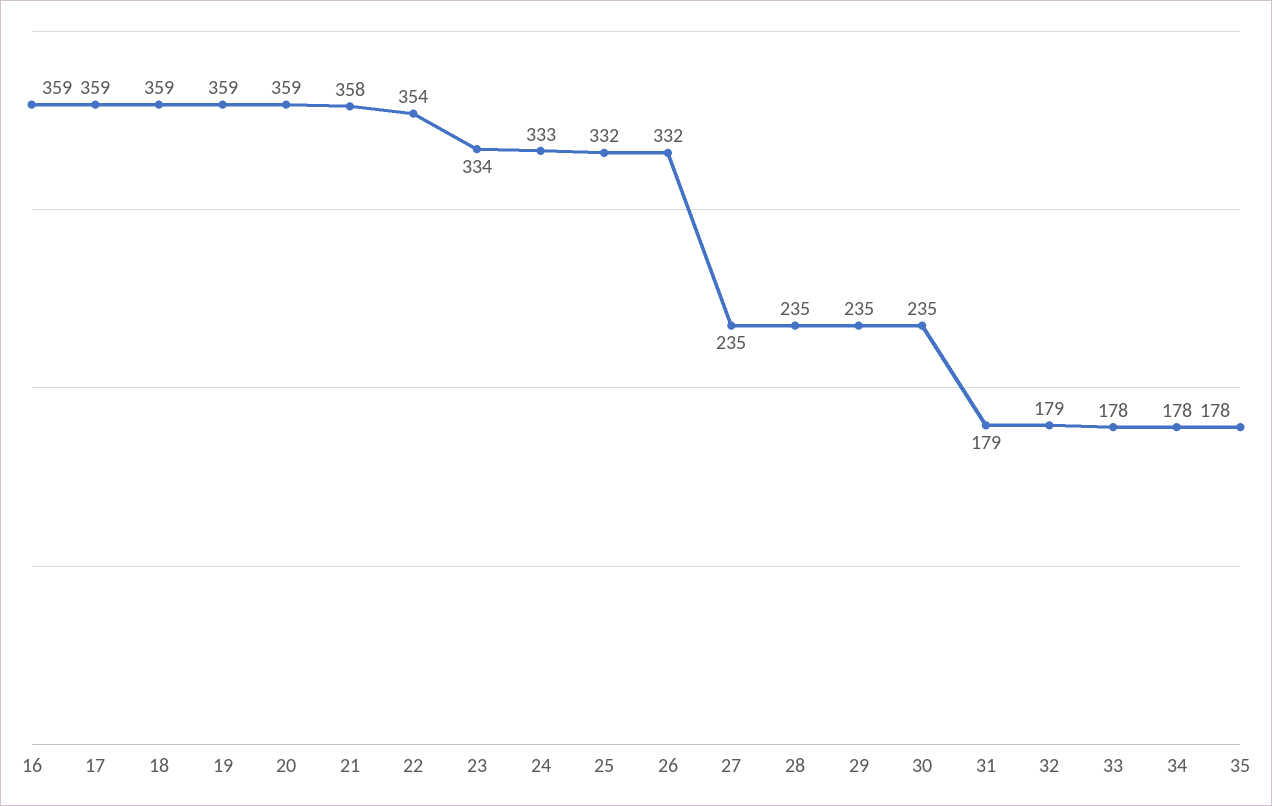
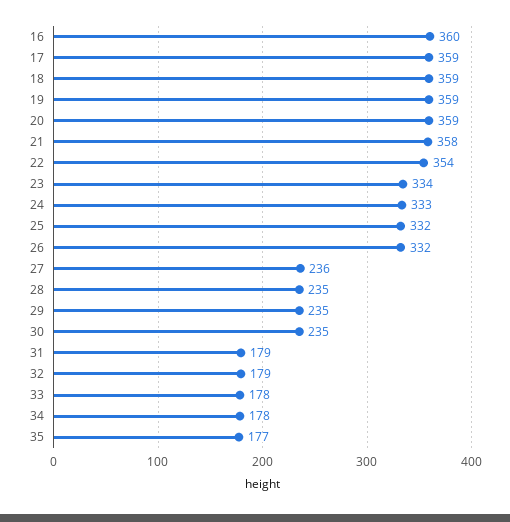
  {
-   "16": 359,
+   "16": 360,
    "17": 359,
    "18": 359,
    "19": 359,
    "20": 359,
    "21": 358,
    "22": 354,
    "23": 334,
    "24": 333,
    "25": 332,
    "26": 332,
-   "27": 235,
+   "27": 236,
    "28": 235,
    "29": 235,
    "30": 235,
    "31": 179,
    "32": 179,
    "33": 178,
    "34": 178,
-   "35": 178
+   "35": 177
  }

